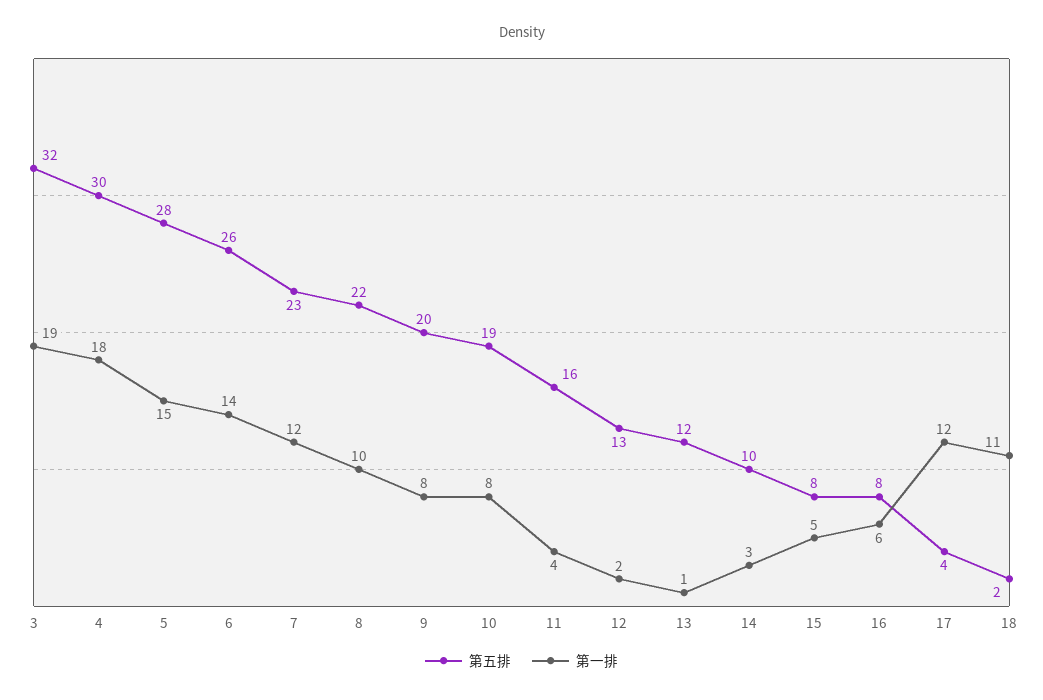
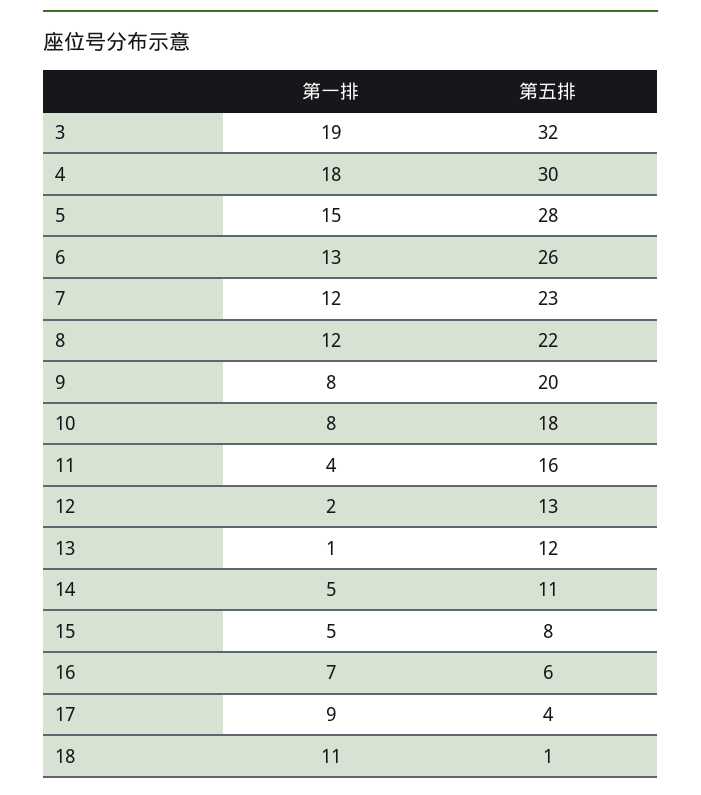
  {
    "第五排": {
      "3": 32,
      "4": 30,
      "5": 28,
      "6": 26,
      "7": 23,
      "8": 22,
      "9": 20,
-     "10": 19,
+     "10": 18,
      "11": 16,
      "12": 13,
      "13": 12,
-     "14": 10,
+     "14": 11,
      "15": 8,
-     "16": 8,
+     "16": 6,
      "17": 4,
-     "18": 2
+     "18": 1
    },
    "第一排": {
      "3": 19,
      "4": 18,
      "5": 15,
-     "6": 14,
+     "6": 13,
      "7": 12,
-     "8": 10,
+     "8": 12,
      "9": 8,
      "10": 8,
      "11": 4,
      "12": 2,
      "13": 1,
-     "14": 3,
+     "14": 5,
      "15": 5,
-     "16": 6,
+     "16": 7,
-     "17": 12,
+     "17": 9,
      "18": 11
    }
  }

